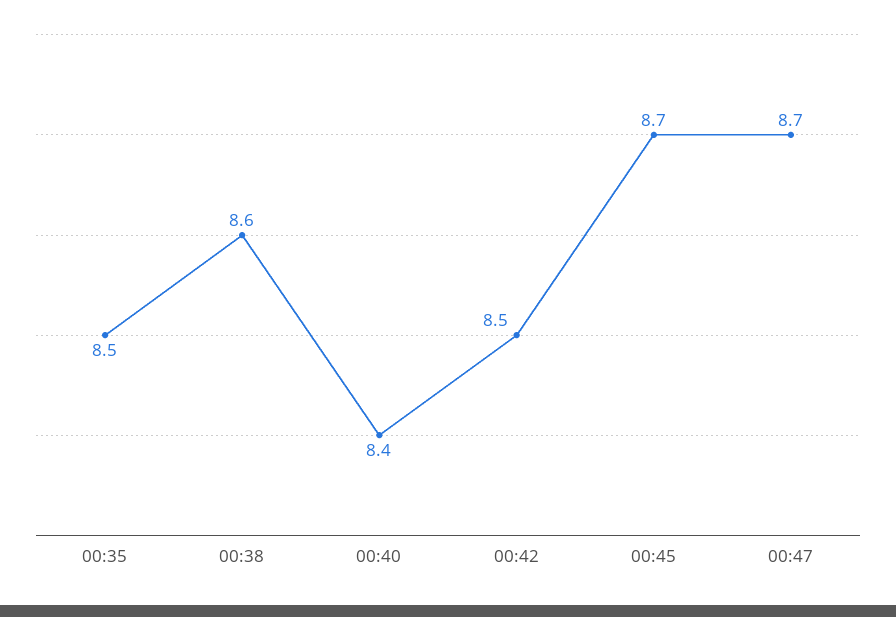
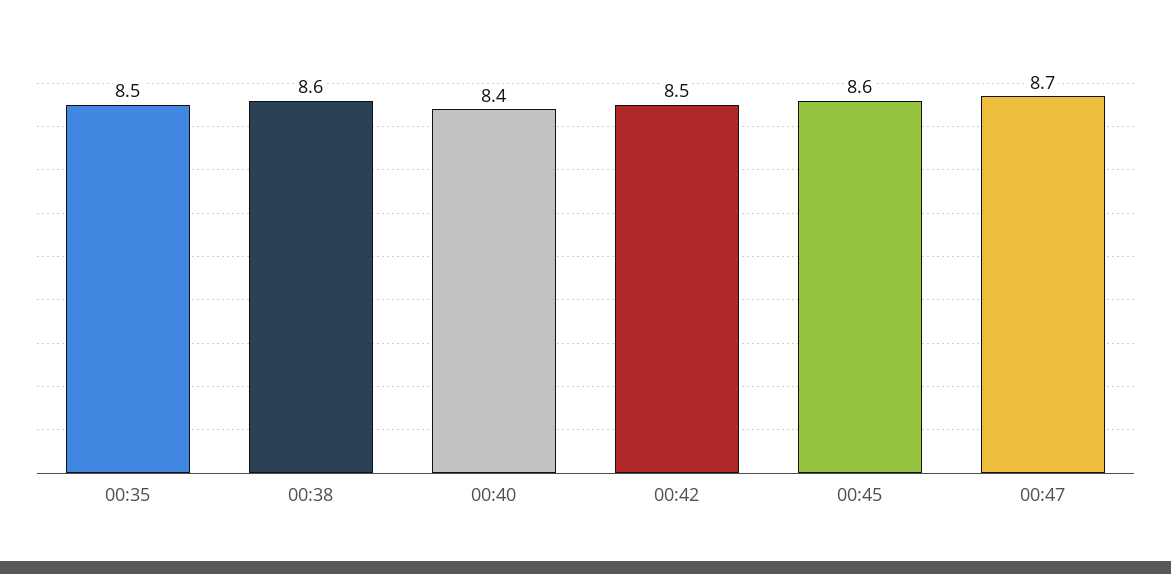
  {
    "00:35": 8.5,
    "00:38": 8.6,
    "00:40": 8.4,
    "00:42": 8.5,
-   "00:45": 8.7,
+   "00:45": 8.6,
    "00:47": 8.7
  }

